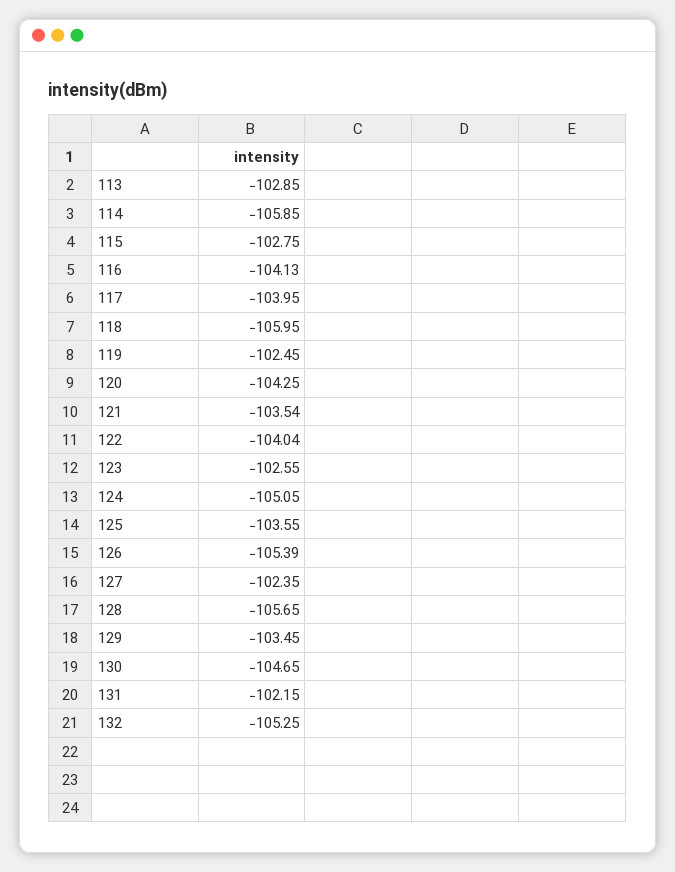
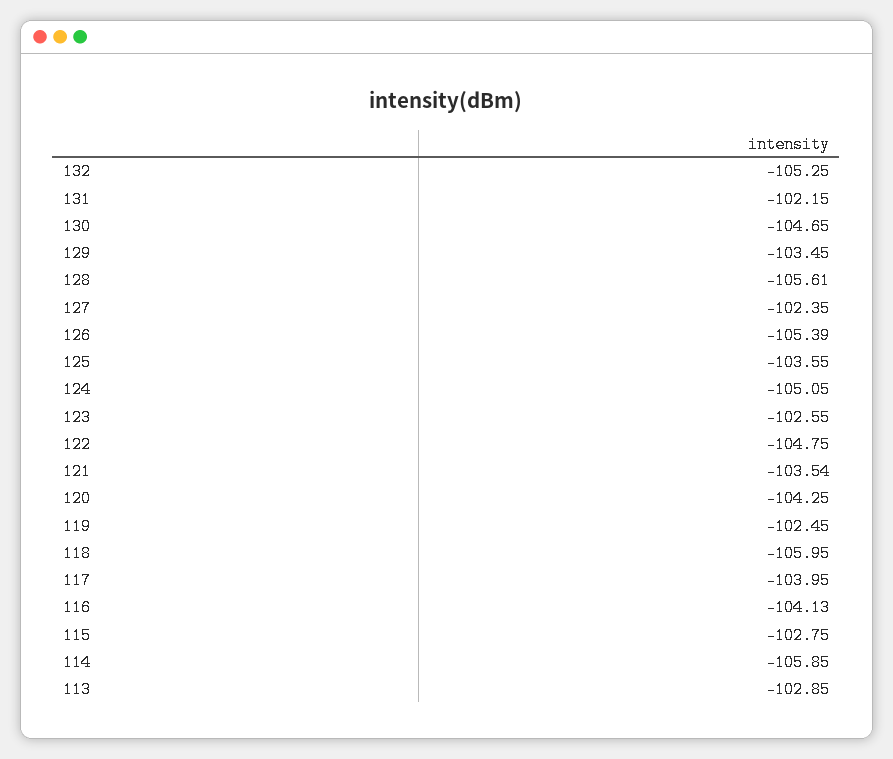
  {
    "113": -102.85,
    "114": -105.85,
    "115": -102.75,
    "116": -104.13,
    "117": -103.95,
    "118": -105.95,
    "119": -102.45,
    "120": -104.25,
    "121": -103.54,
-   "122": -104.04,
+   "122": -104.75,
    "123": -102.55,
    "124": -105.05,
    "125": -103.55,
    "126": -105.39,
    "127": -102.35,
-   "128": -105.65,
+   "128": -105.61,
    "129": -103.45,
    "130": -104.65,
    "131": -102.15,
    "132": -105.25
  }

